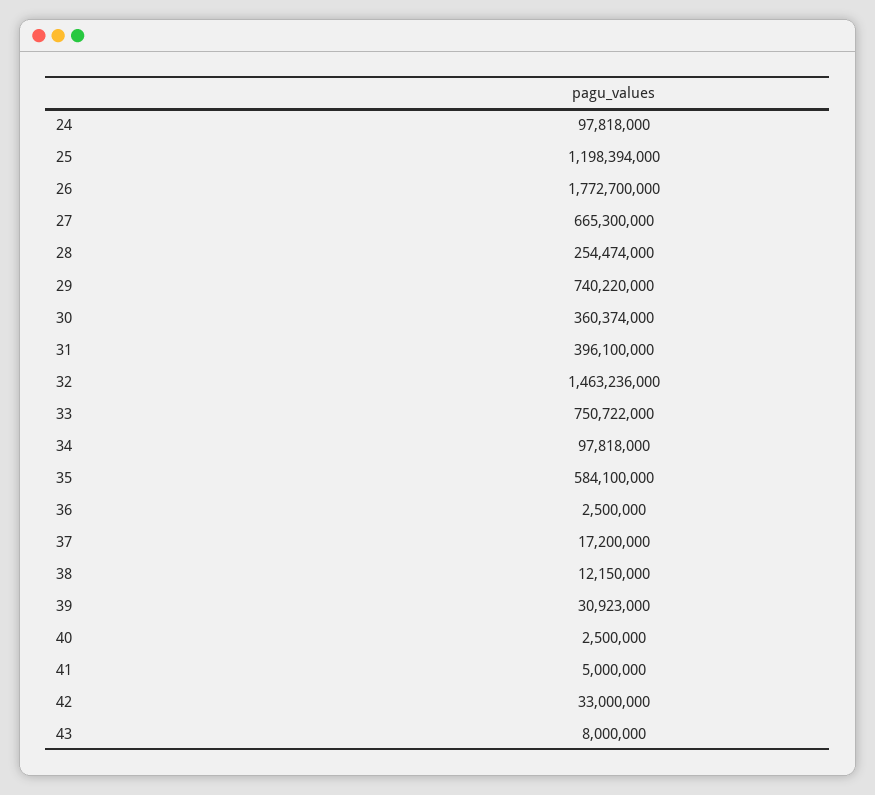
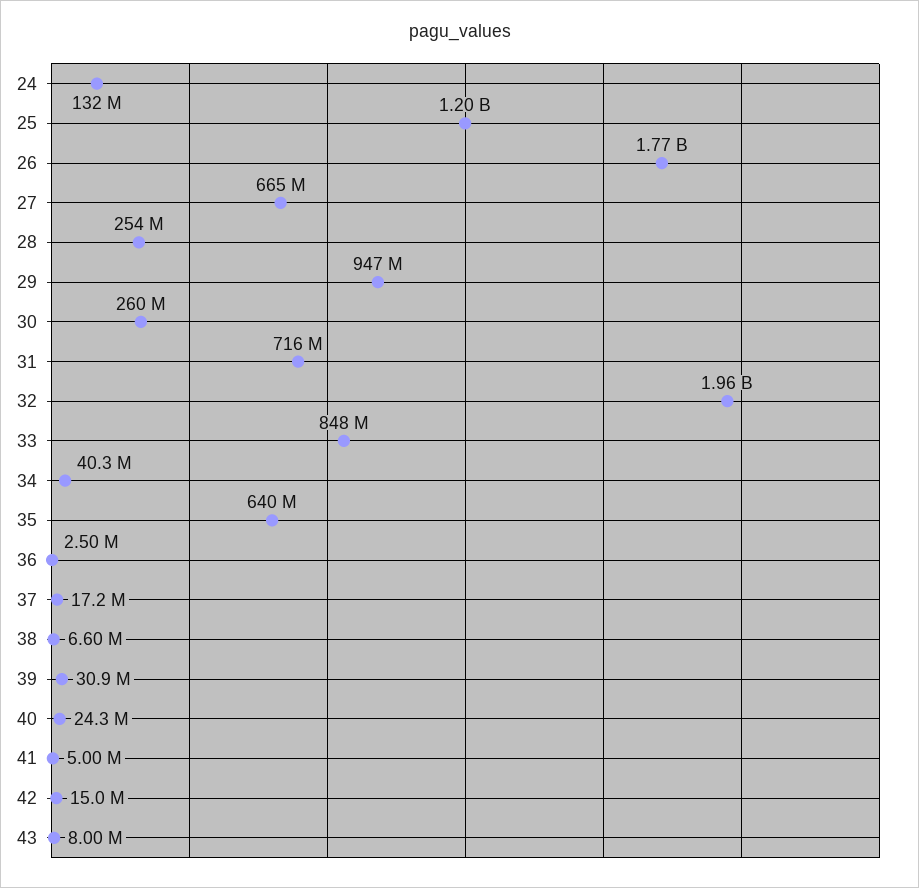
  {
-   "24": 97818000,
+   "24": 132000000,
    "25": 1198394000,
    "26": 1772700000,
    "27": 665300000,
    "28": 254474000,
-   "29": 740220000,
+   "29": 947000000,
-   "30": 360374000,
+   "30": 260000000,
-   "31": 396100000,
+   "31": 716000000,
-   "32": 1463236000,
+   "32": 1960000000,
-   "33": 750722000,
+   "33": 848000000,
-   "34": 97818000,
+   "34": 40300000,
-   "35": 584100000,
+   "35": 640000000,
    "36": 2500000,
    "37": 17200000,
-   "38": 12150000,
+   "38": 6600000,
    "39": 30923000,
-   "40": 2500000,
+   "40": 24300000,
    "41": 5000000,
-   "42": 33000000,
+   "42": 15000000,
    "43": 8000000
  }

